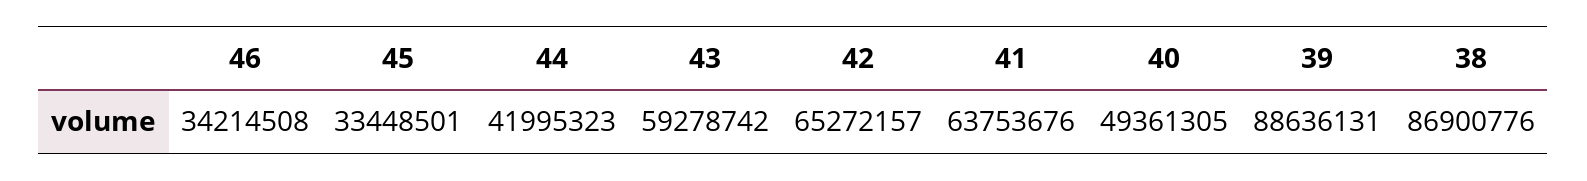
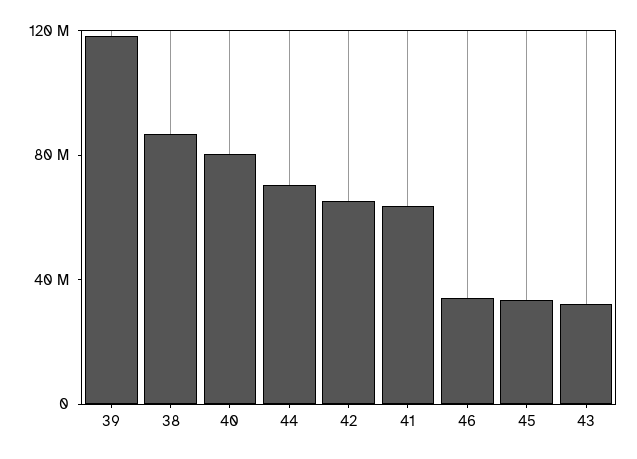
  {
    "46": 34214508,
    "45": 33448501,
-   "44": 41995323,
+   "44": 70000000,
-   "43": 59278742,
+   "43": 30000000,
    "42": 65272157,
    "41": 63753676,
-   "40": 49361305,
+   "40": 80000000,
-   "39": 88636131,
+   "39": 120000000,
    "38": 86900776
  }

